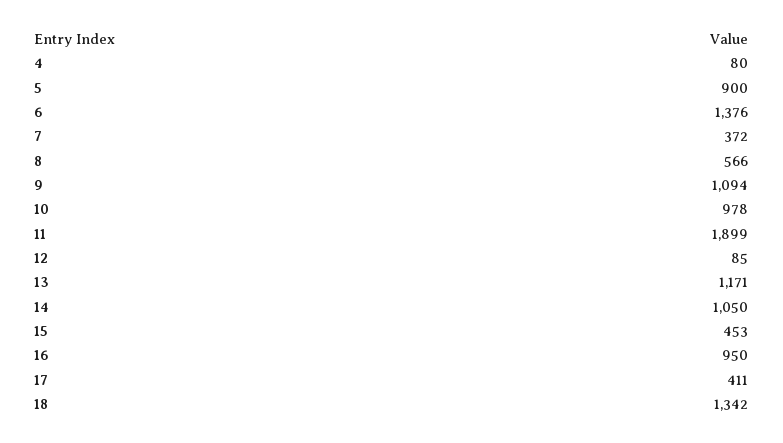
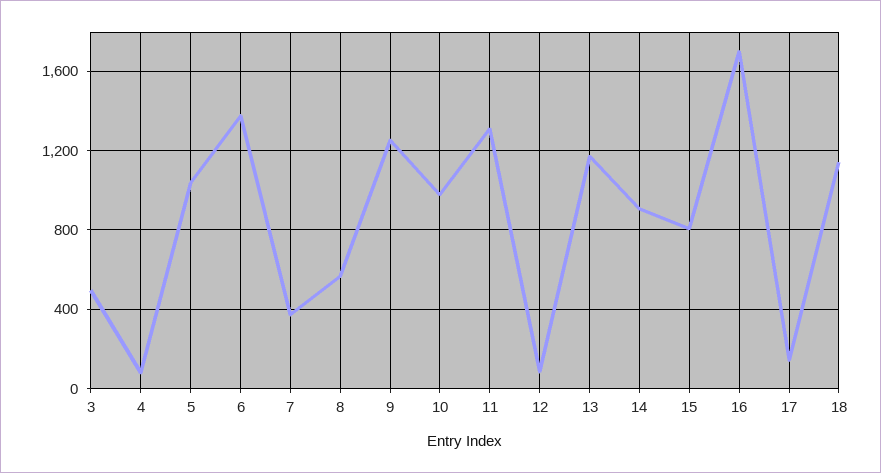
  {
    "4": 80,
-   "5": 900,
+   "5": 1050,
    "6": 1376,
    "7": 372,
    "8": 566,
-   "9": 1094,
+   "9": 1250,
    "10": 978,
-   "11": 1899,
+   "11": 1300,
    "12": 85,
    "13": 1171,
-   "14": 1050,
+   "14": 900,
-   "15": 453,
+   "15": 800,
-   "16": 950,
+   "16": 1700,
-   "17": 411,
+   "17": 150,
-   "18": 1342
+   "18": 1150,
+   "3": 500
  }

